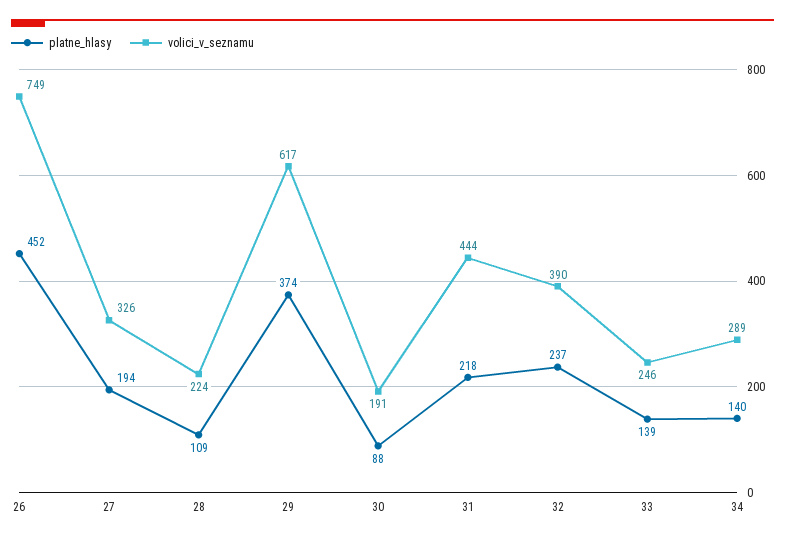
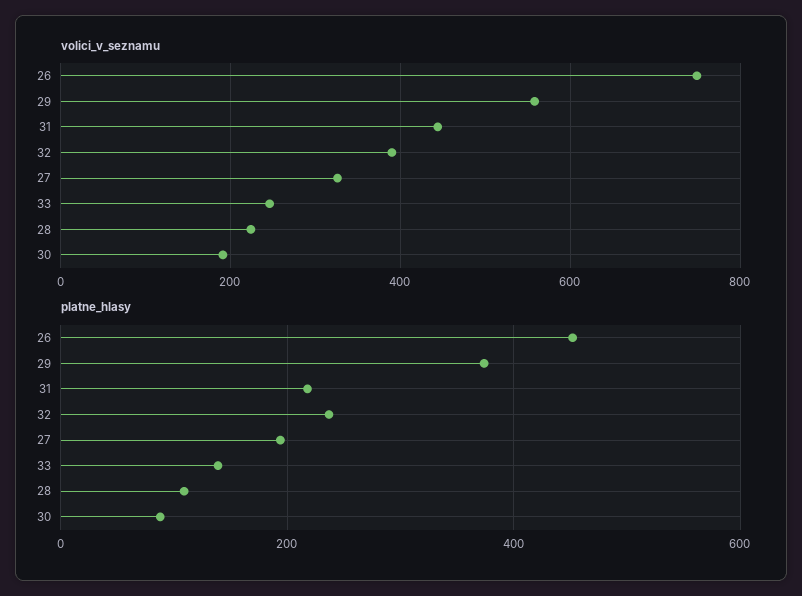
  {
    "platne_hlasy": {
      "26": 452,
      "27": 194,
      "28": 109,
      "29": 374,
      "30": 88,
      "31": 218,
      "32": 237,
-     "33": 139,
+     "33": 139
-     "34": 140
    },
    "volici_v_seznamu": {
      "26": 749,
      "27": 326,
      "28": 224,
-     "29": 617,
+     "29": 560,
      "30": 191,
      "31": 444,
      "32": 390,
-     "33": 246,
+     "33": 246
-     "34": 289
    }
  }

